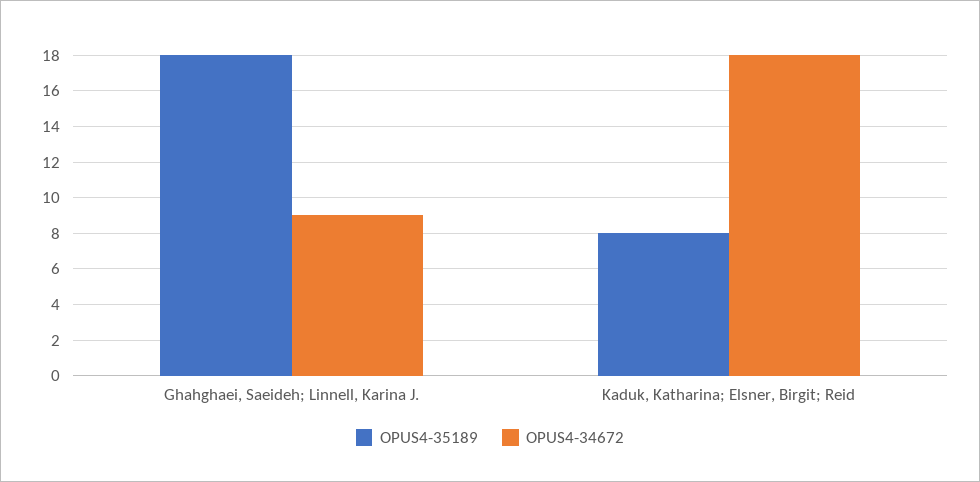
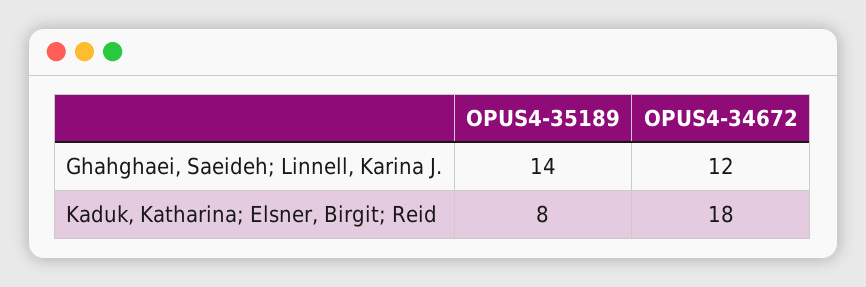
  {
    "OPUS4-35189": {
-     "Ghahghaei, Saeideh; Linnell, Karina J.": 18,
+     "Ghahghaei, Saeideh; Linnell, Karina J.": 14,
      "Kaduk, Katharina; Elsner, Birgit; Reid": 8
    },
    "OPUS4-34672": {
-     "Ghahghaei, Saeideh; Linnell, Karina J.": 9,
+     "Ghahghaei, Saeideh; Linnell, Karina J.": 12,
      "Kaduk, Katharina; Elsner, Birgit; Reid": 18
    }
  }

